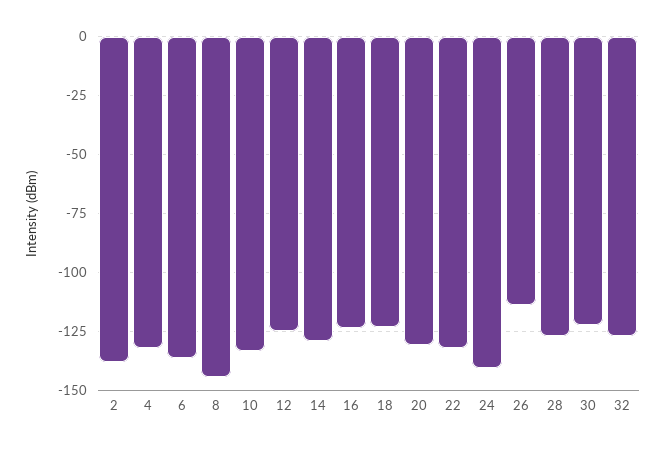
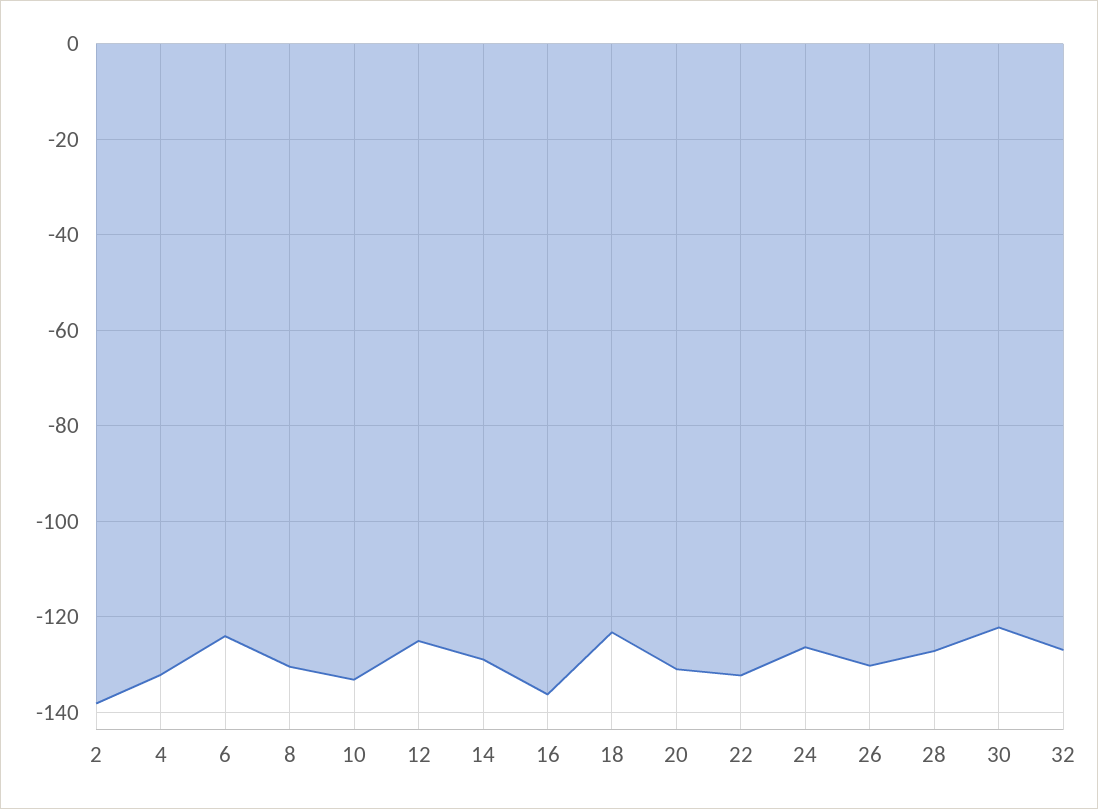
  {
    "2": -138,
    "4": -132,
-   "6": -135,
+   "6": -124,
-   "8": -145,
+   "8": -130,
    "10": -134,
    "12": -126,
    "14": -128,
-   "16": -125,
+   "16": -136,
    "18": -124,
    "20": -130,
    "22": -132,
-   "24": -140,
+   "24": -126,
-   "26": -115,
+   "26": -130,
    "28": -128,
    "30": -122,
    "32": -126
  }

